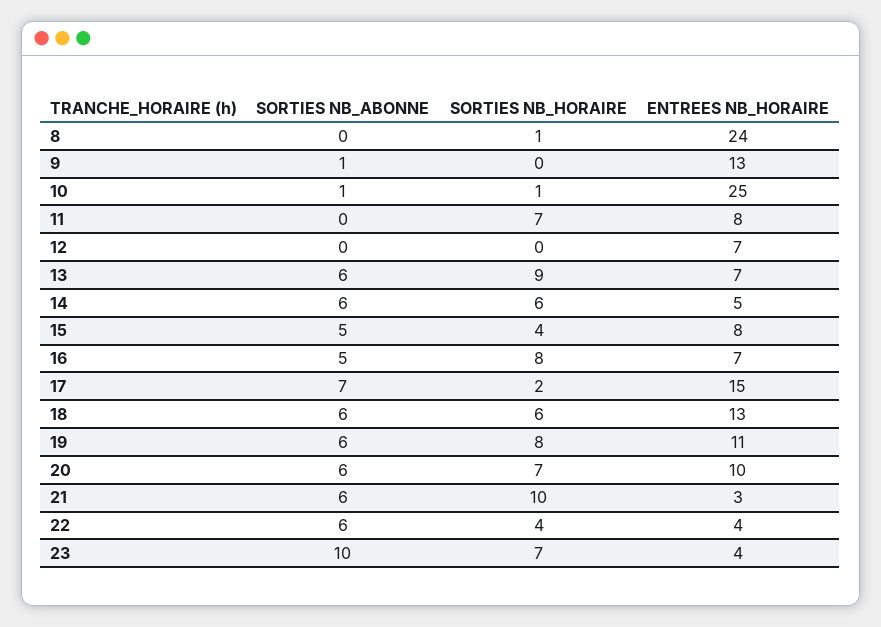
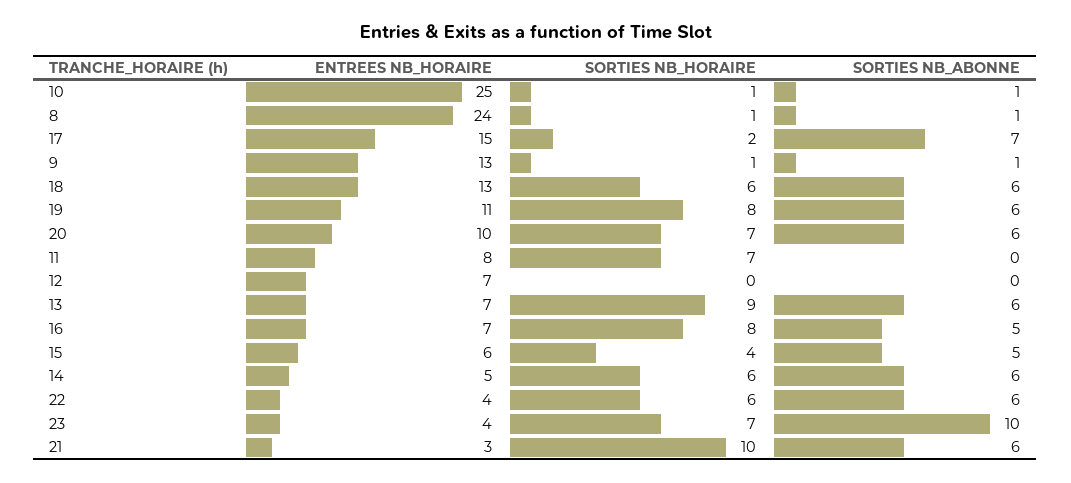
  {
    "SORTIES NB_ABONNE": {
-     "8": 0,
+     "8": 1,
      "9": 1,
      "10": 1,
      "11": 0,
      "12": 0,
      "13": 6,
      "14": 6,
      "15": 5,
      "16": 5,
      "17": 7,
      "18": 6,
      "19": 6,
      "20": 6,
      "21": 6,
      "22": 6,
      "23": 10
    },
    "SORTIES NB_HORAIRE": {
      "8": 1,
-     "9": 0,
+     "9": 1,
      "10": 1,
      "11": 7,
      "12": 0,
      "13": 9,
      "14": 6,
      "15": 4,
      "16": 8,
      "17": 2,
      "18": 6,
      "19": 8,
      "20": 7,
      "21": 10,
-     "22": 4,
+     "22": 6,
      "23": 7
    },
    "ENTREES NB_HORAIRE": {
      "8": 24,
      "9": 13,
      "10": 25,
      "11": 8,
      "12": 7,
      "13": 7,
      "14": 5,
-     "15": 8,
+     "15": 6,
      "16": 7,
      "17": 15,
      "18": 13,
      "19": 11,
      "20": 10,
      "21": 3,
      "22": 4,
      "23": 4
    }
  }

